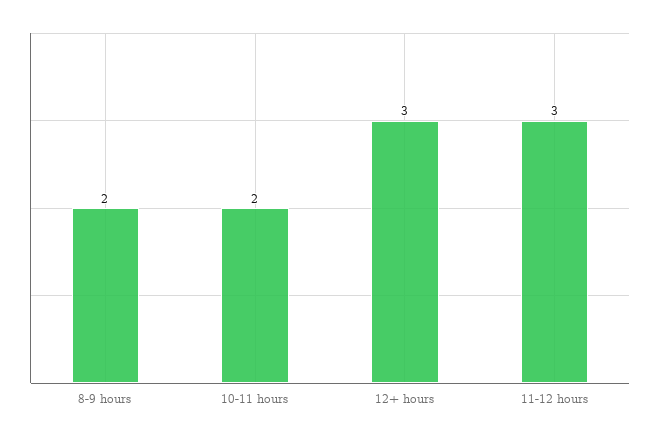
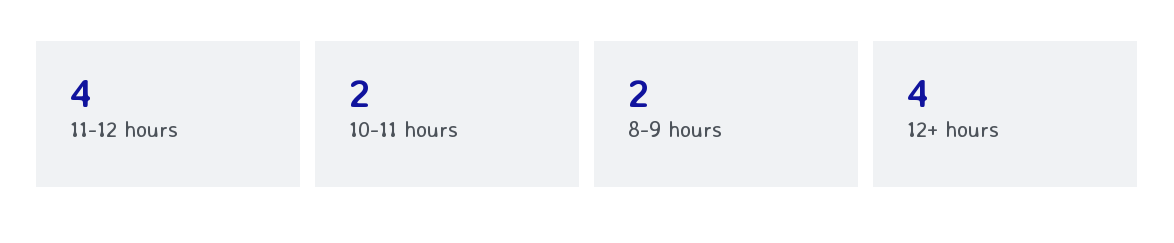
  {
    "8-9 hours": 2,
    "10-11 hours": 2,
-   "12+ hours": 3,
+   "12+ hours": 4,
-   "11-12 hours": 3
+   "11-12 hours": 4
  }

